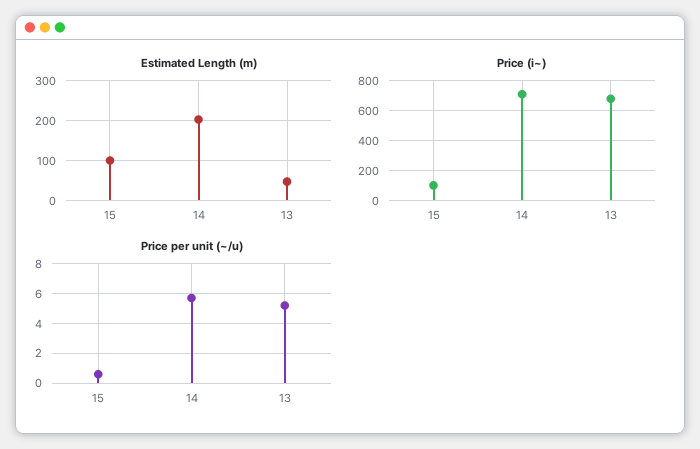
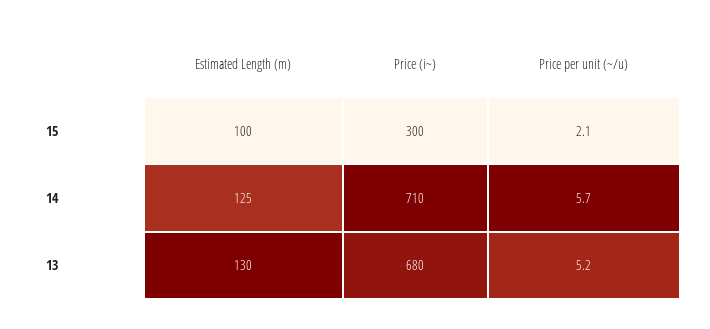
  {
    "Estimated Length (m)": {
      "15": 100,
-     "14": 200,
+     "14": 125,
-     "13": 40
+     "13": 130
    },
    "Price (i~)": {
-     "15": 100,
+     "15": 300,
      "14": 710,
      "13": 680
    },
    "Price per unit (~/u)": {
-     "15": 0.5,
+     "15": 2.1,
      "14": 5.7,
      "13": 5.2
    }
  }

